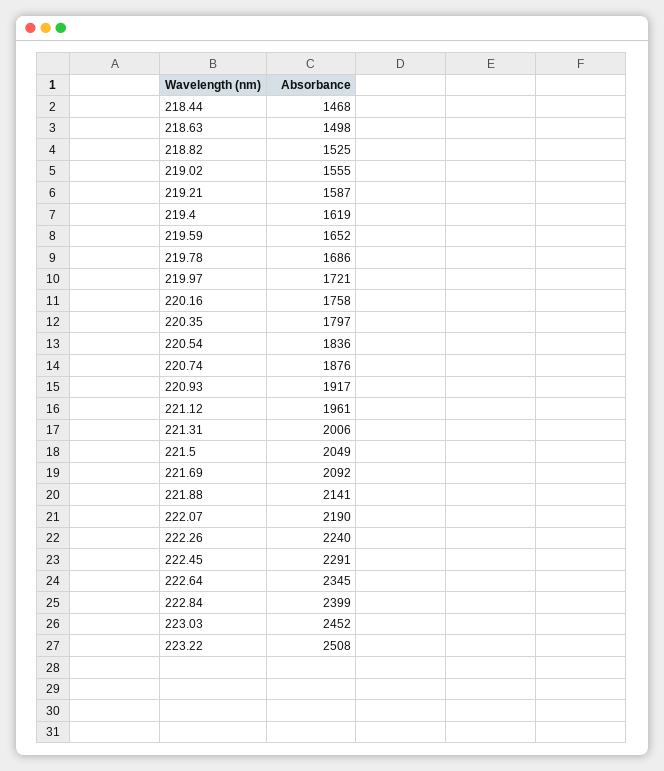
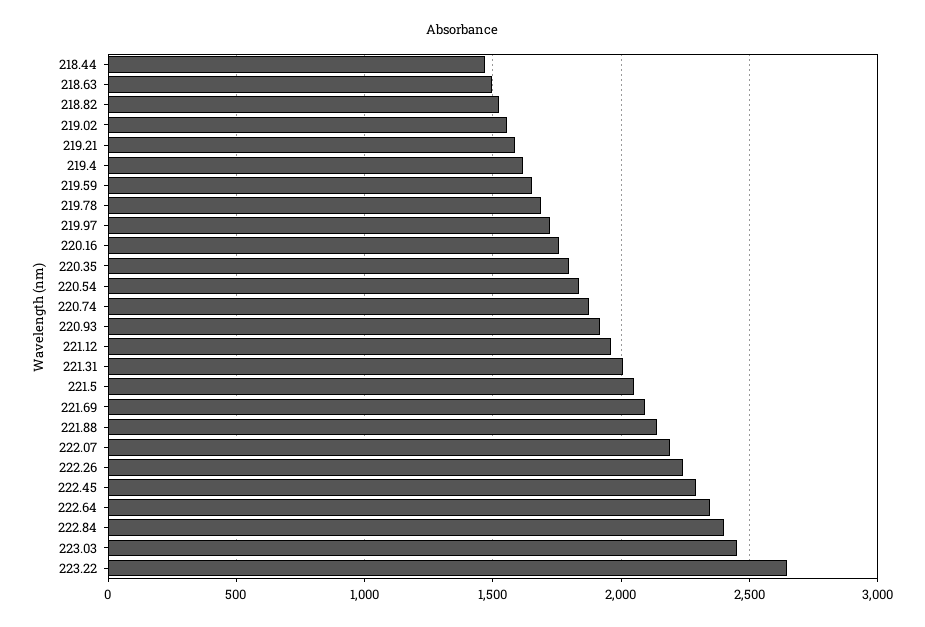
  {
    "218.44": 1468,
    "218.63": 1498,
    "218.82": 1525,
    "219.02": 1555,
    "219.21": 1587,
    "219.4": 1619,
    "219.59": 1652,
    "219.78": 1686,
    "219.97": 1721,
    "220.16": 1758,
    "220.35": 1797,
    "220.54": 1836,
    "220.74": 1876,
    "220.93": 1917,
    "221.12": 1961,
    "221.31": 2006,
    "221.5": 2049,
    "221.69": 2092,
    "221.88": 2141,
    "222.07": 2190,
    "222.26": 2240,
    "222.45": 2291,
    "222.64": 2345,
    "222.84": 2399,
    "223.03": 2452,
-   "223.22": 2508
+   "223.22": 2650
  }

